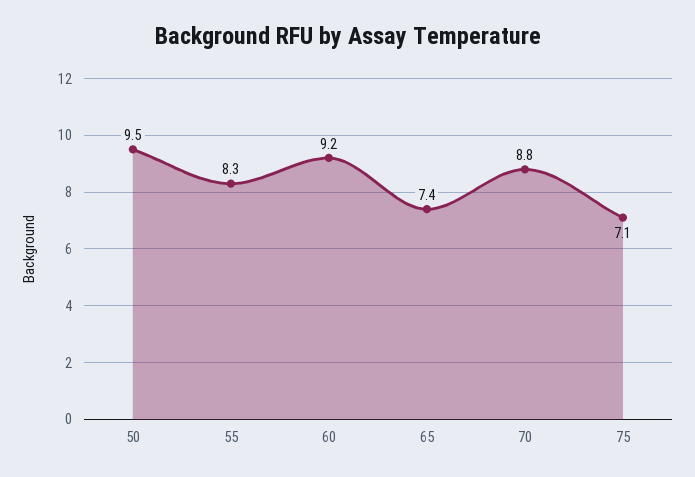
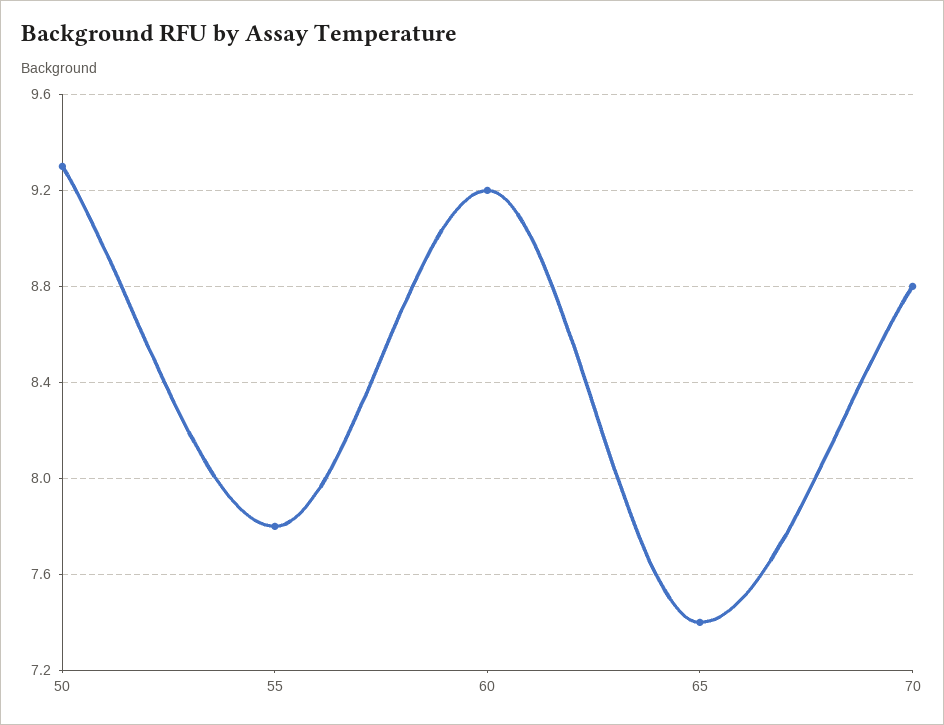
  {
-   "50": 9.5,
+   "50": 9.3,
-   "55": 8.3,
+   "55": 7.8,
    "60": 9.2,
    "65": 7.4,
-   "70": 8.8,
+   "70": 8.8
-   "75": 7.1
  }

